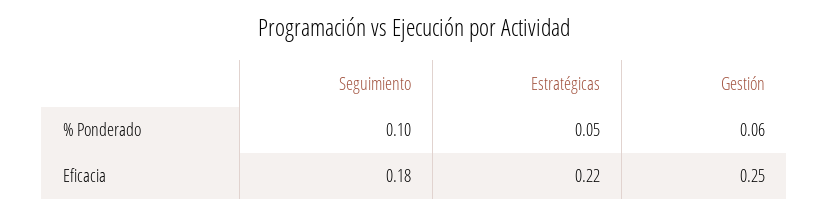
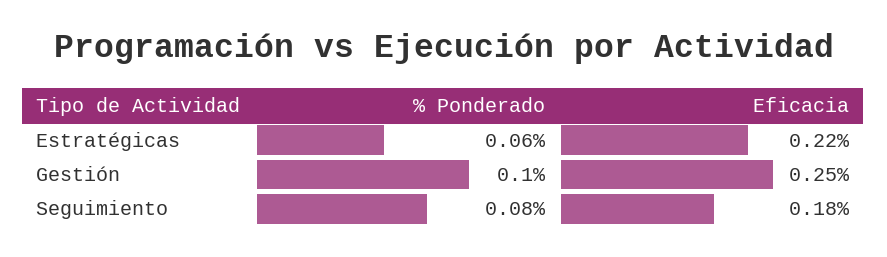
  {
    "Seguimiento": {
-     "% Ponderado": 0.1,
+     "% Ponderado": 0.08,
      "Eficacia": 0.18
    },
    "Estratégicas": {
-     "% Ponderado": 0.05,
+     "% Ponderado": 0.06,
      "Eficacia": 0.22
    },
    "Gestión": {
-     "% Ponderado": 0.06,
+     "% Ponderado": 0.1,
      "Eficacia": 0.25
    }
  }

